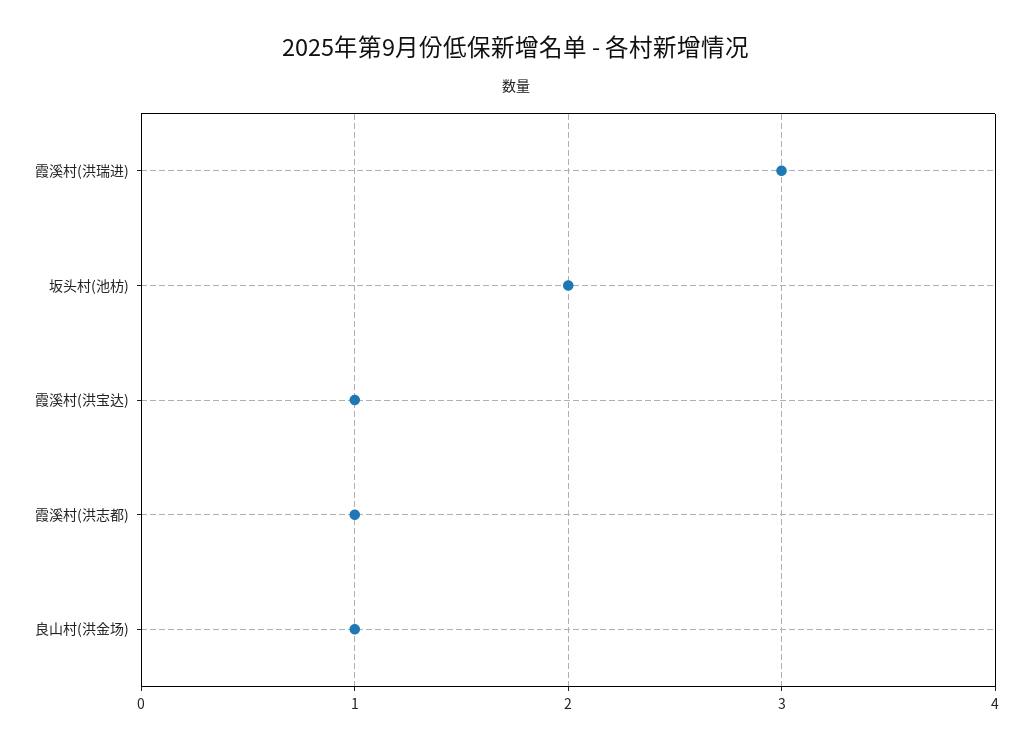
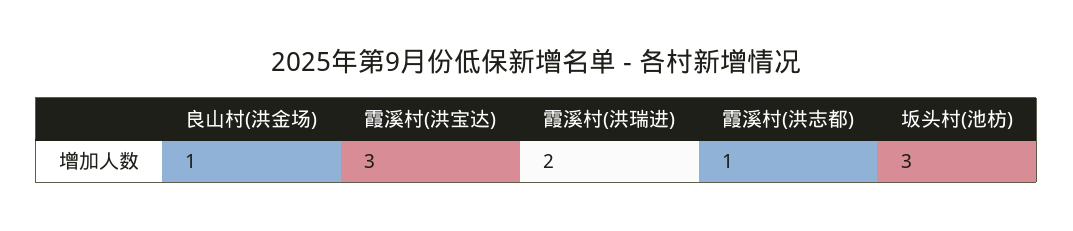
  {
-   "霞溪村(洪瑞进)": 3,
+   "霞溪村(洪瑞进)": 2,
-   "坂头村(池枋)": 2,
+   "坂头村(池枋)": 3,
-   "霞溪村(洪宝达)": 1,
+   "霞溪村(洪宝达)": 3,
    "霞溪村(洪志都)": 1,
    "良山村(洪金场)": 1
  }

